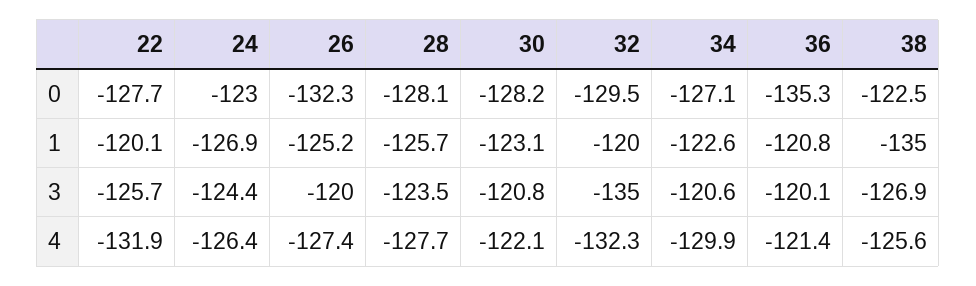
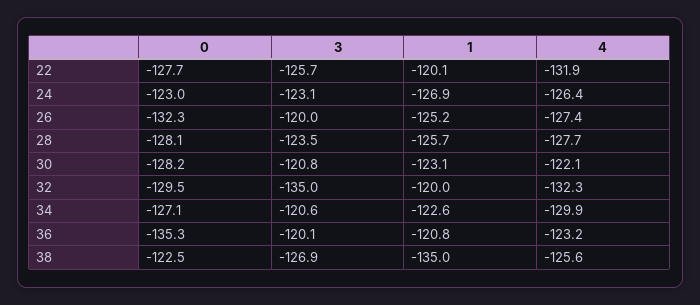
  {
    "22": {
      "0": -127.7,
      "1": -120.1,
      "3": -125.7,
      "4": -131.9
    },
    "24": {
      "0": -123,
      "1": -126.9,
-     "3": -124.4,
+     "3": -123.1,
      "4": -126.4
    },
    "26": {
      "0": -132.3,
      "1": -125.2,
      "3": -120,
      "4": -127.4
    },
    "28": {
      "0": -128.1,
      "1": -125.7,
      "3": -123.5,
      "4": -127.7
    },
    "30": {
      "0": -128.2,
      "1": -123.1,
      "3": -120.8,
      "4": -122.1
    },
    "32": {
      "0": -129.5,
      "1": -120,
      "3": -135,
      "4": -132.3
    },
    "34": {
      "0": -127.1,
      "1": -122.6,
      "3": -120.6,
      "4": -129.9
    },
    "36": {
      "0": -135.3,
      "1": -120.8,
      "3": -120.1,
-     "4": -121.4
+     "4": -123.2
    },
    "38": {
      "0": -122.5,
      "1": -135,
      "3": -126.9,
      "4": -125.6
    }
  }

